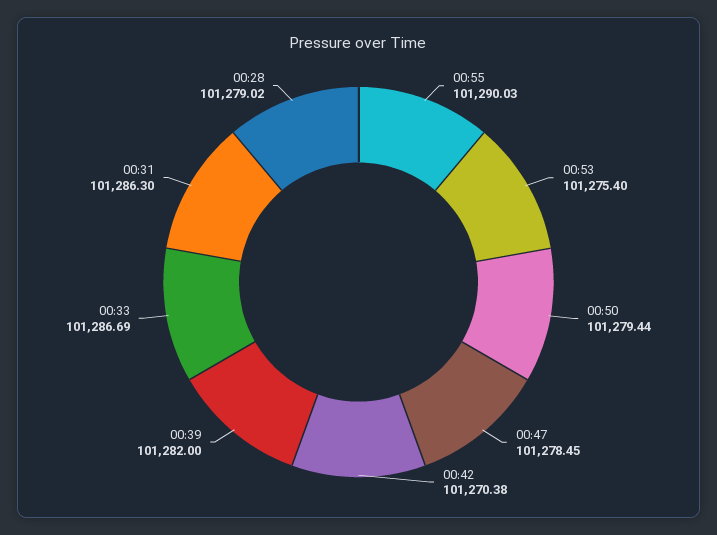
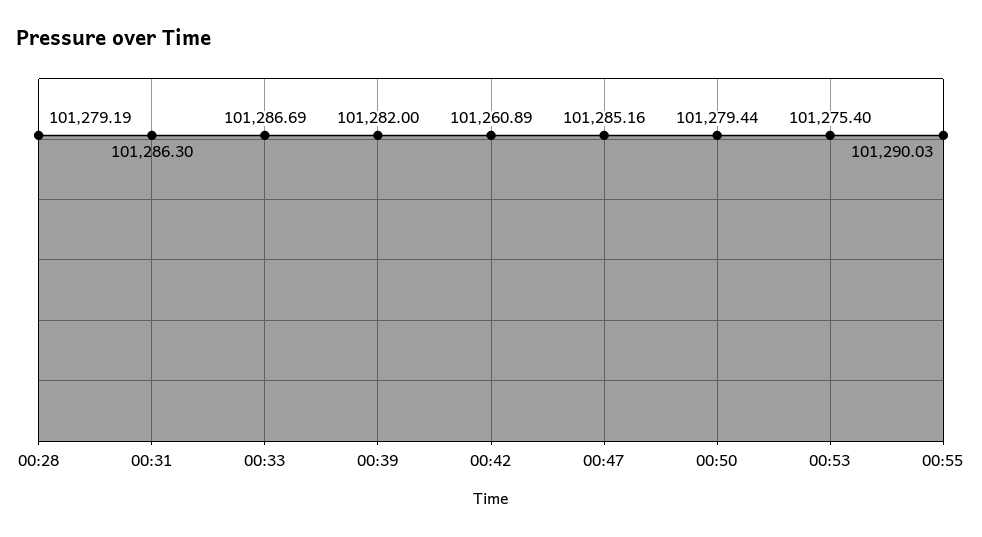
  {
    "00:55": 101290.03,
    "00:53": 101275.4,
    "00:50": 101279.44,
-   "00:47": 101278.45,
+   "00:47": 101285.16,
-   "00:42": 101270.38,
+   "00:42": 101260.89,
    "00:39": 101282,
    "00:33": 101286.69,
    "00:31": 101286.3,
-   "00:28": 101279.02
+   "00:28": 101279.19
  }

